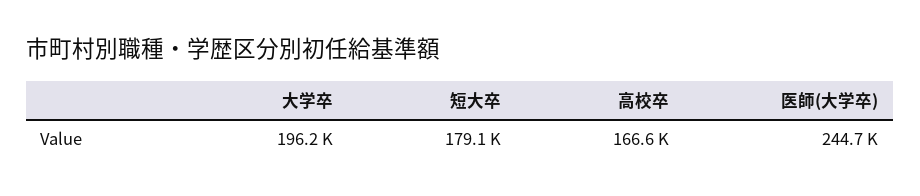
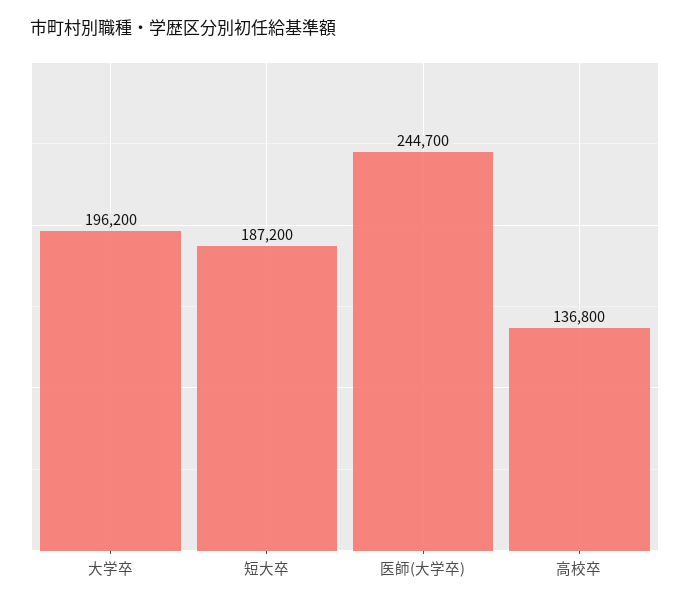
  {
    "大学卒": 196200,
-   "短大卒": 179100,
+   "短大卒": 187200,
-   "高校卒": 166600,
+   "高校卒": 136800,
    "医師(大学卒)": 244700
  }

